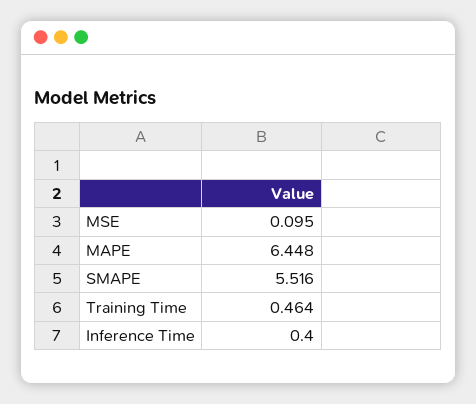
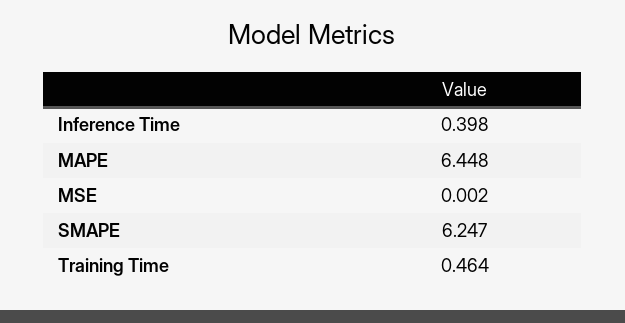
  {
-   "MSE": 0.095,
+   "MSE": 0.002,
    "MAPE": 6.448,
-   "SMAPE": 5.516,
+   "SMAPE": 6.247,
    "Training Time": 0.464,
-   "Inference Time": 0.4
+   "Inference Time": 0.398
  }

